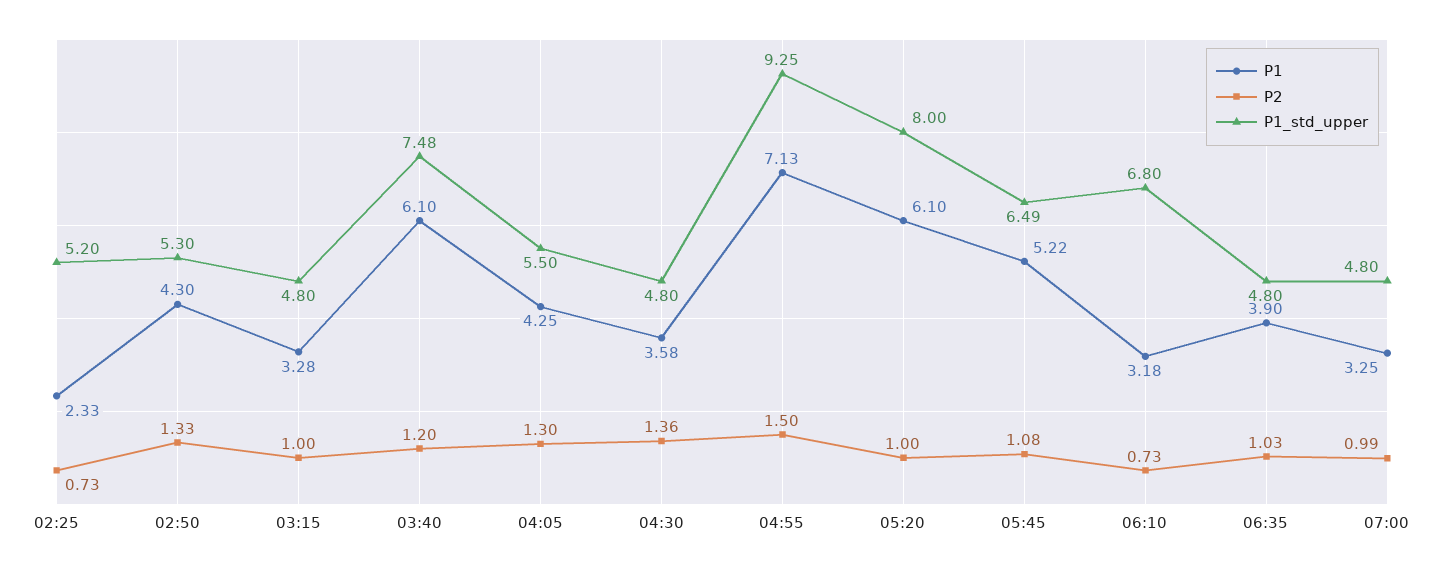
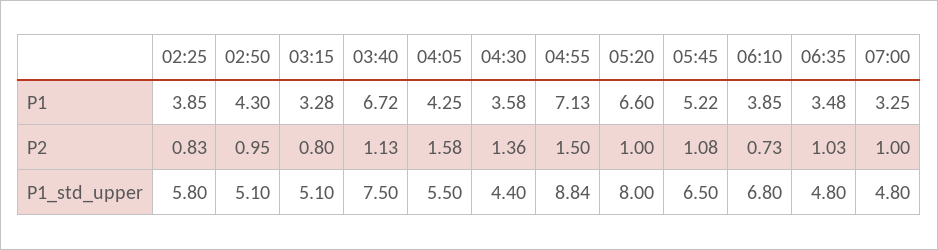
  {
    "P1": {
-     "02:25": 2.33,
+     "02:25": 3.85,
      "02:50": 4.3,
      "03:15": 3.28,
-     "03:40": 6.1,
+     "03:40": 6.72,
      "04:05": 4.25,
      "04:30": 3.58,
      "04:55": 7.13,
-     "05:20": 6.1,
+     "05:20": 6.6,
      "05:45": 5.22,
-     "06:10": 3.18,
+     "06:10": 3.85,
-     "06:35": 3.9,
+     "06:35": 3.48,
      "07:00": 3.25
    },
    "P2": {
-     "02:25": 0.73,
+     "02:25": 0.83,
-     "02:50": 1.33,
+     "02:50": 0.95,
-     "03:15": 1,
+     "03:15": 0.8,
-     "03:40": 1.2,
+     "03:40": 1.13,
-     "04:05": 1.3,
+     "04:05": 1.58,
      "04:30": 1.36,
      "04:55": 1.5,
      "05:20": 1,
      "05:45": 1.08,
      "06:10": 0.73,
      "06:35": 1.03,
-     "07:00": 0.99
+     "07:00": 1
    },
    "P1_std_upper": {
-     "02:25": 5.2,
+     "02:25": 5.8,
-     "02:50": 5.3,
+     "02:50": 5.1,
-     "03:15": 4.8,
+     "03:15": 5.1,
-     "03:40": 7.48,
+     "03:40": 7.5,
      "04:05": 5.5,
-     "04:30": 4.8,
+     "04:30": 4.4,
-     "04:55": 9.25,
+     "04:55": 8.84,
      "05:20": 8,
-     "05:45": 6.49,
+     "05:45": 6.5,
      "06:10": 6.8,
      "06:35": 4.8,
      "07:00": 4.8
    }
  }

